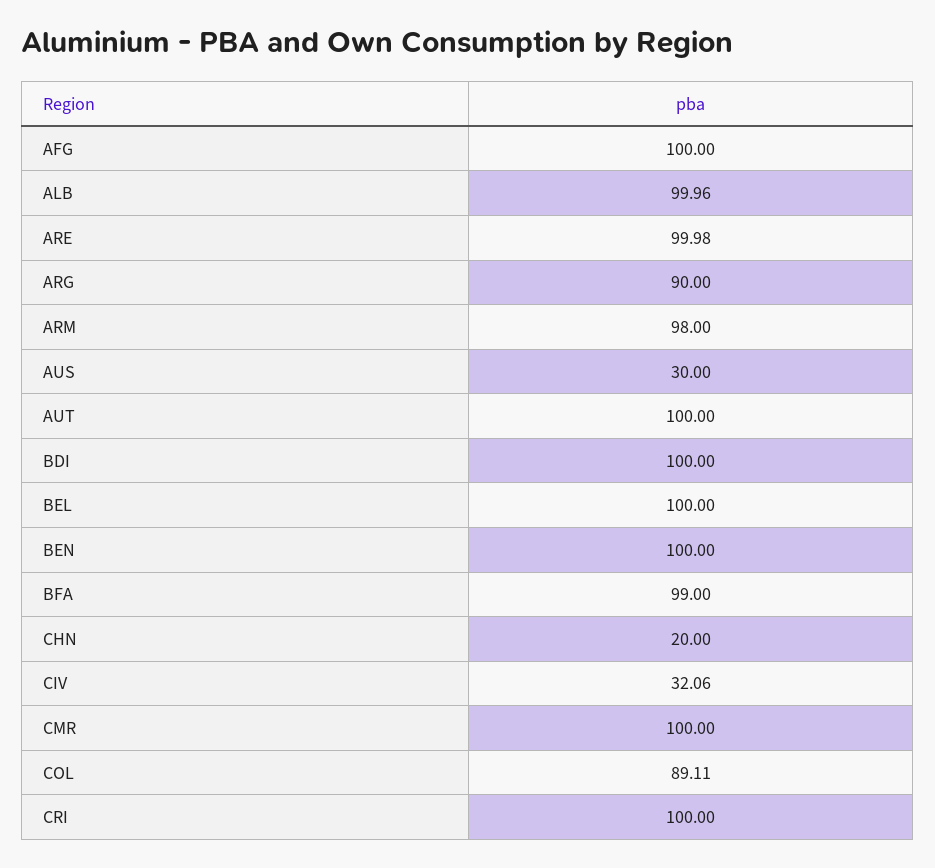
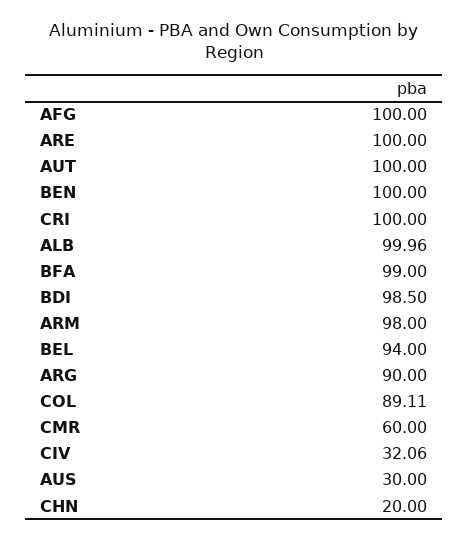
  {
    "AFG": 100,
    "ALB": 99.96,
-   "ARE": 99.98,
+   "ARE": 100,
    "ARG": 90,
    "ARM": 98,
    "AUS": 30,
    "AUT": 100,
-   "BDI": 100,
+   "BDI": 98.5,
-   "BEL": 100,
+   "BEL": 94,
    "BEN": 100,
    "BFA": 99,
    "CHN": 20,
    "CIV": 32.06,
-   "CMR": 100,
+   "CMR": 60,
    "COL": 89.11,
    "CRI": 100
  }

